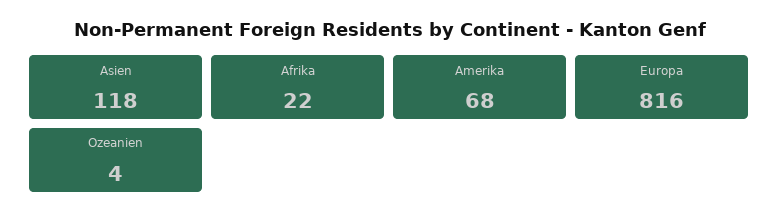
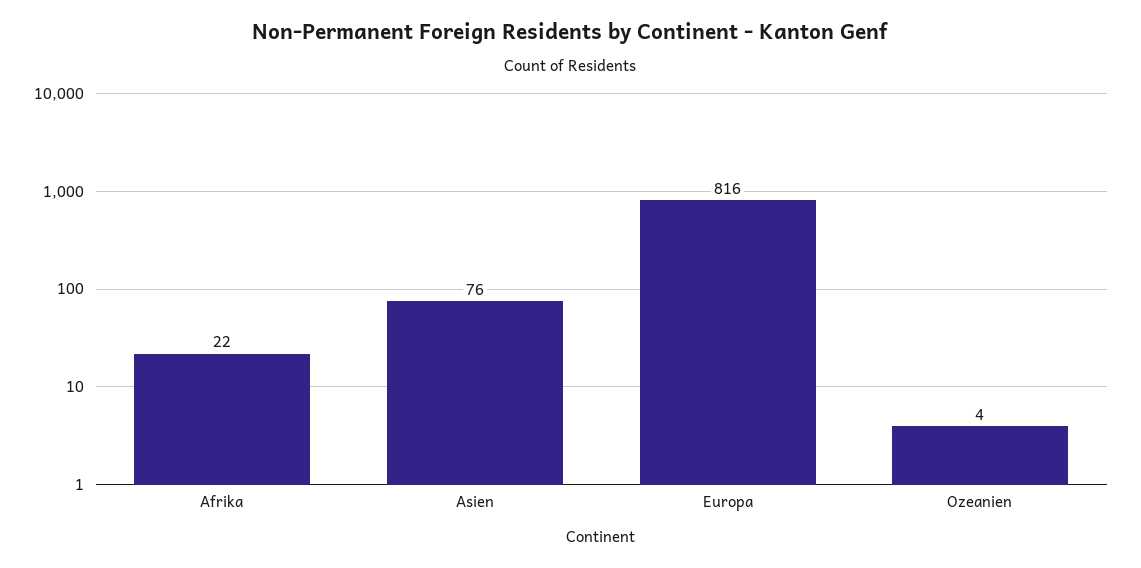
  {
-   "Asien": 118,
+   "Asien": 76,
    "Afrika": 22,
-   "Amerika": 68,
    "Europa": 816,
    "Ozeanien": 4
  }

